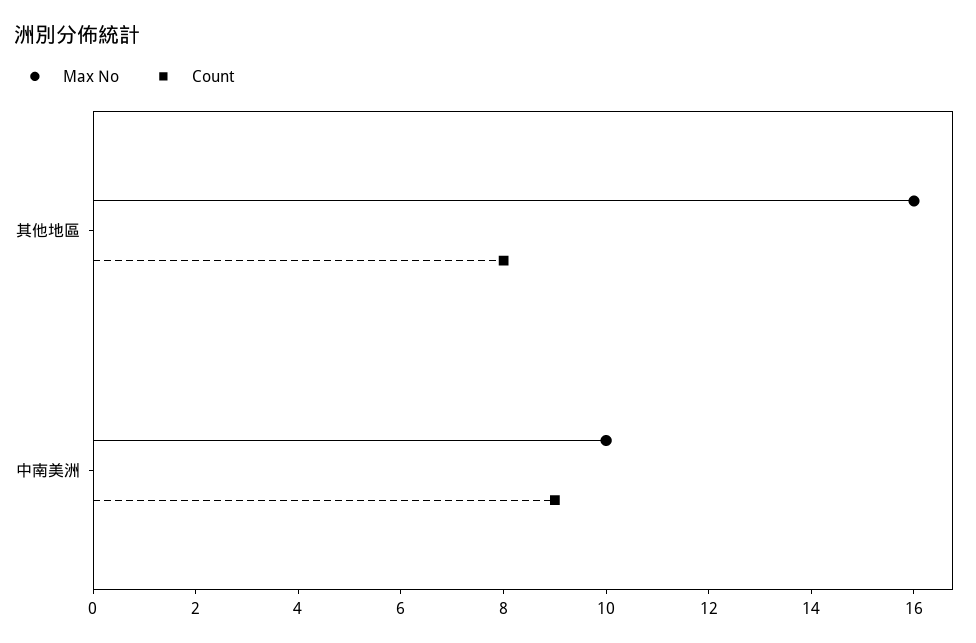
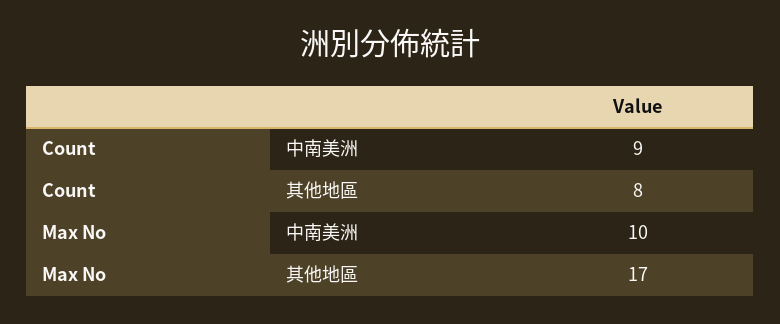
  {
    "Max No": {
-     "其他地區": 16,
+     "其他地區": 17,
      "中南美洲": 10
    },
    "Count": {
      "其他地區": 8,
      "中南美洲": 9
    }
  }

